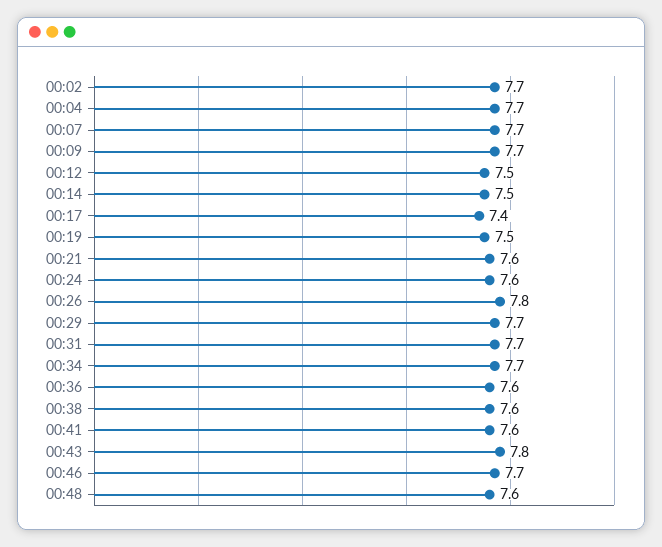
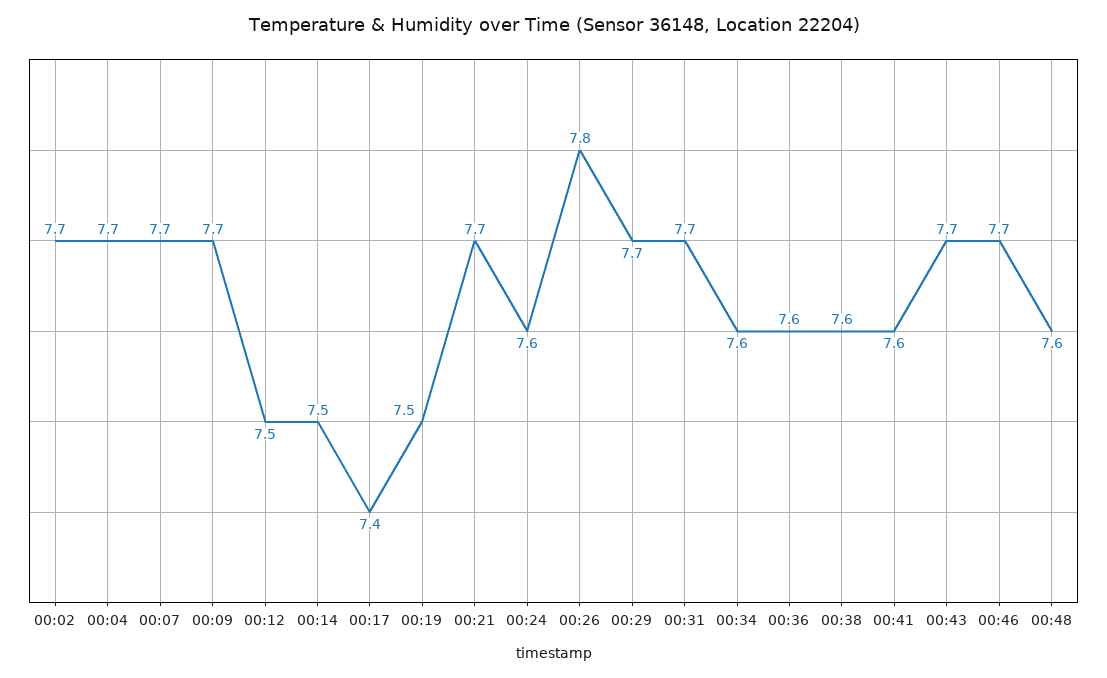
  {
    "00:02": 7.7,
    "00:04": 7.7,
    "00:07": 7.7,
    "00:09": 7.7,
    "00:12": 7.5,
    "00:14": 7.5,
    "00:17": 7.4,
    "00:19": 7.5,
-   "00:21": 7.6,
+   "00:21": 7.7,
    "00:24": 7.6,
    "00:26": 7.8,
    "00:29": 7.7,
    "00:31": 7.7,
-   "00:34": 7.7,
+   "00:34": 7.6,
    "00:36": 7.6,
    "00:38": 7.6,
    "00:41": 7.6,
-   "00:43": 7.8,
+   "00:43": 7.7,
    "00:46": 7.7,
    "00:48": 7.6
  }

